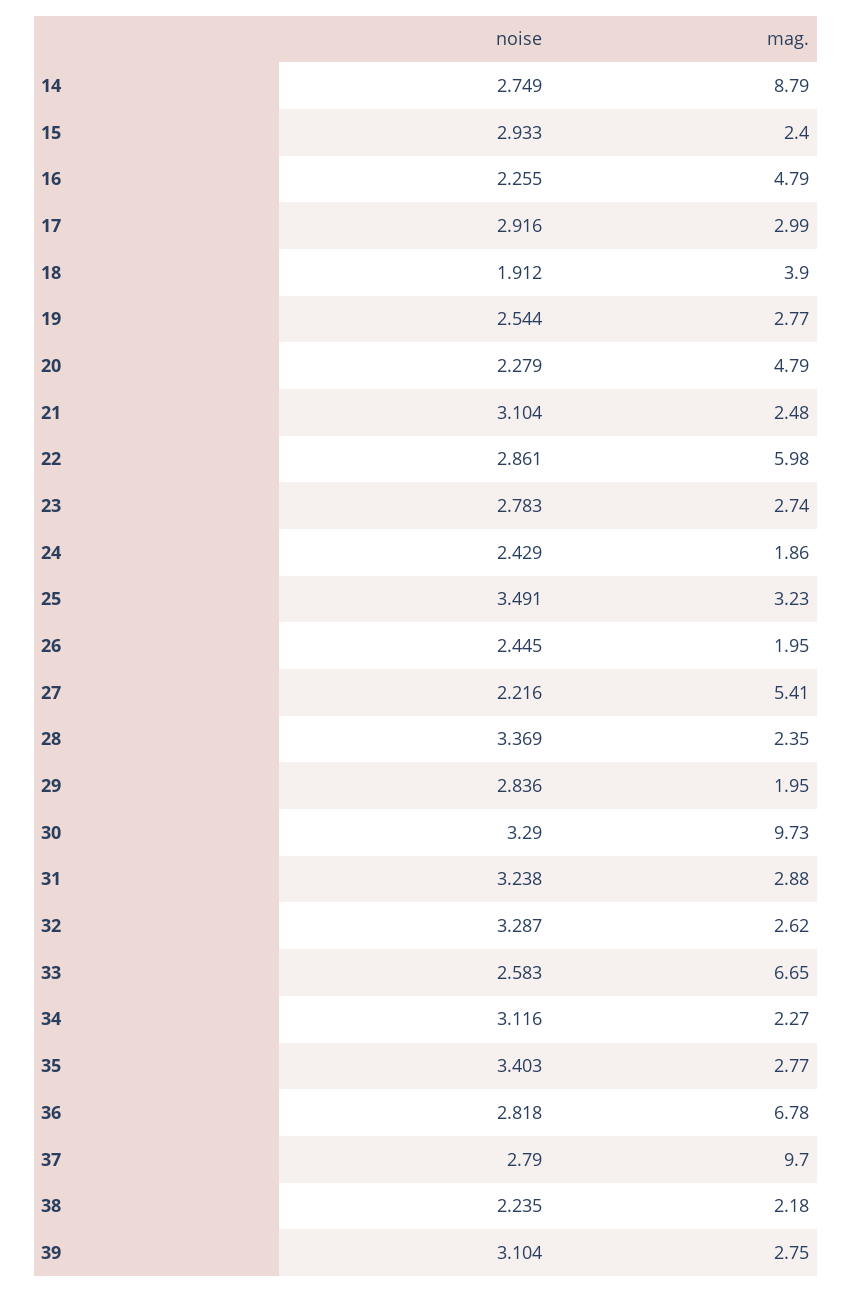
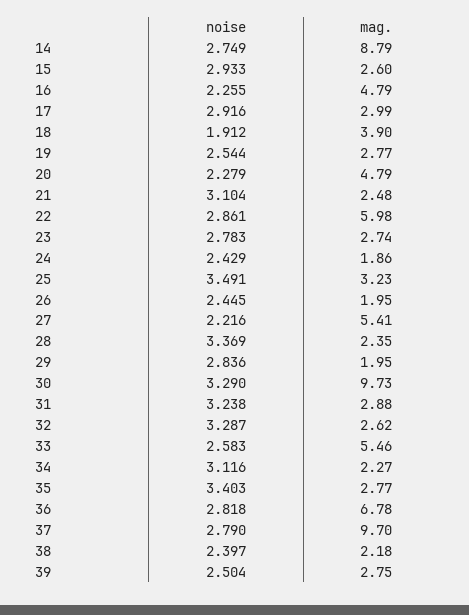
  {
    "noise": {
      "14": 2.749,
      "15": 2.933,
      "16": 2.255,
      "17": 2.916,
      "18": 1.912,
      "19": 2.544,
      "20": 2.279,
      "21": 3.104,
      "22": 2.861,
      "23": 2.783,
      "24": 2.429,
      "25": 3.491,
      "26": 2.445,
      "27": 2.216,
      "28": 3.369,
      "29": 2.836,
      "30": 3.29,
      "31": 3.238,
      "32": 3.287,
      "33": 2.583,
      "34": 3.116,
      "35": 3.403,
      "36": 2.818,
      "37": 2.79,
-     "38": 2.235,
+     "38": 2.397,
-     "39": 3.104
+     "39": 2.504
    },
    "mag.": {
      "14": 8.79,
-     "15": 2.4,
+     "15": 2.6,
      "16": 4.79,
      "17": 2.99,
      "18": 3.9,
      "19": 2.77,
      "20": 4.79,
      "21": 2.48,
      "22": 5.98,
      "23": 2.74,
      "24": 1.86,
      "25": 3.23,
      "26": 1.95,
      "27": 5.41,
      "28": 2.35,
      "29": 1.95,
      "30": 9.73,
      "31": 2.88,
      "32": 2.62,
-     "33": 6.65,
+     "33": 5.46,
      "34": 2.27,
      "35": 2.77,
      "36": 6.78,
      "37": 9.7,
      "38": 2.18,
      "39": 2.75
    }
  }

